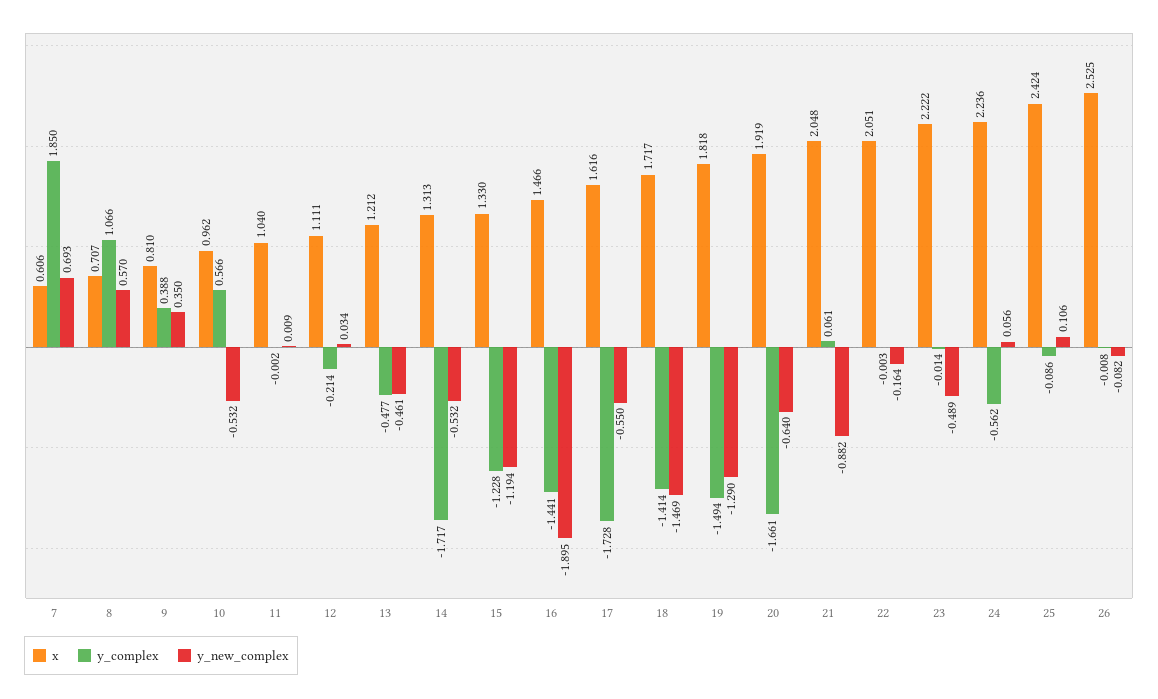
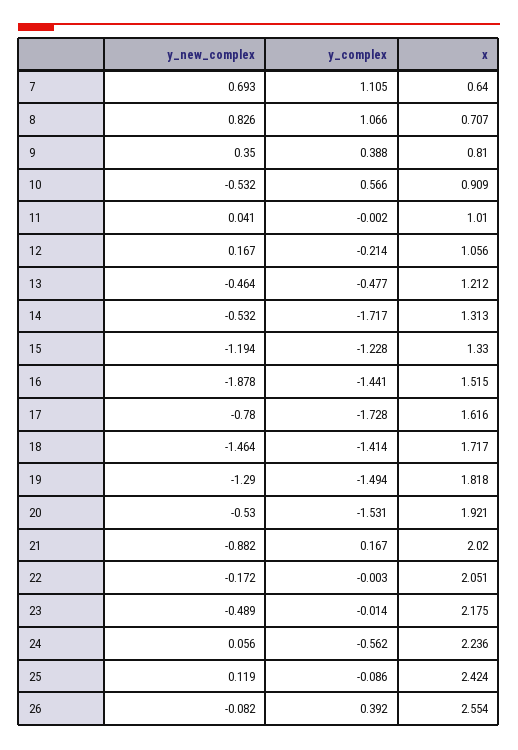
  {
    "x": {
-     "7": 0.606,
+     "7": 0.64,
      "8": 0.707,
      "9": 0.81,
-     "10": 0.962,
+     "10": 0.909,
-     "11": 1.04,
+     "11": 1.01,
-     "12": 1.111,
+     "12": 1.056,
      "13": 1.212,
      "14": 1.313,
      "15": 1.33,
-     "16": 1.466,
+     "16": 1.515,
      "17": 1.616,
      "18": 1.717,
      "19": 1.818,
-     "20": 1.919,
+     "20": 1.921,
-     "21": 2.048,
+     "21": 2.02,
      "22": 2.051,
-     "23": 2.222,
+     "23": 2.175,
      "24": 2.236,
      "25": 2.424,
-     "26": 2.525
+     "26": 2.554
    },
    "y_complex": {
-     "7": 1.85,
+     "7": 1.105,
      "8": 1.066,
      "9": 0.388,
      "10": 0.566,
      "11": -0.002,
      "12": -0.214,
      "13": -0.477,
      "14": -1.717,
      "15": -1.228,
      "16": -1.441,
      "17": -1.728,
      "18": -1.414,
      "19": -1.494,
-     "20": -1.661,
+     "20": -1.531,
-     "21": 0.061,
+     "21": 0.167,
      "22": -0.003,
      "23": -0.014,
      "24": -0.562,
      "25": -0.086,
-     "26": -0.008
+     "26": 0.392
    },
    "y_new_complex": {
      "7": 0.693,
-     "8": 0.57,
+     "8": 0.826,
      "9": 0.35,
      "10": -0.532,
-     "11": 0.009,
+     "11": 0.041,
-     "12": 0.034,
+     "12": 0.167,
-     "13": -0.461,
+     "13": -0.464,
      "14": -0.532,
      "15": -1.194,
-     "16": -1.895,
+     "16": -1.878,
-     "17": -0.55,
+     "17": -0.78,
-     "18": -1.469,
+     "18": -1.464,
      "19": -1.29,
-     "20": -0.64,
+     "20": -0.53,
      "21": -0.882,
-     "22": -0.164,
+     "22": -0.172,
      "23": -0.489,
      "24": 0.056,
-     "25": 0.106,
+     "25": 0.119,
      "26": -0.082
    }
  }

